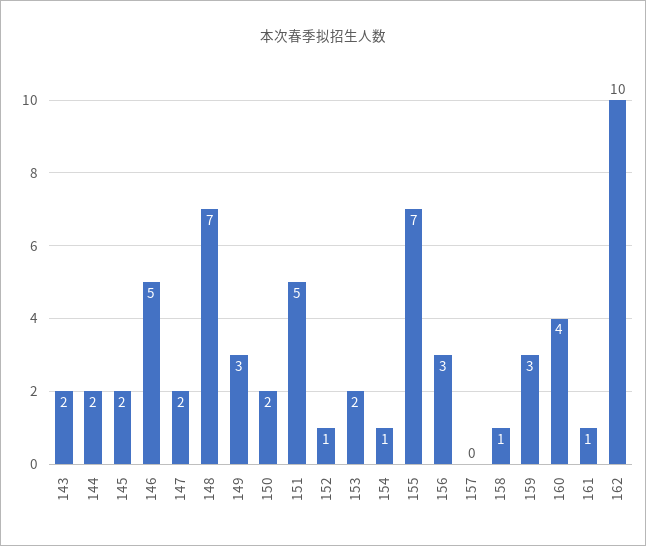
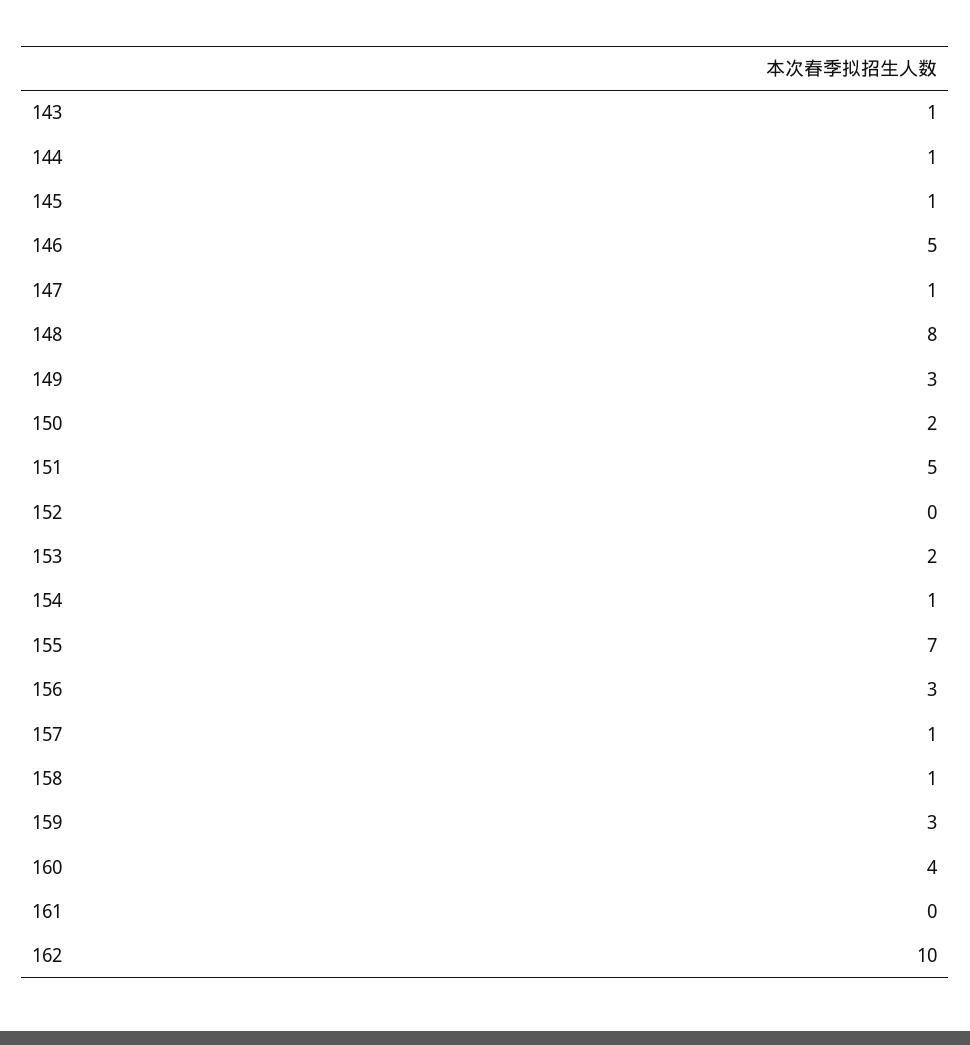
  {
-   "143": 2,
+   "143": 1,
-   "144": 2,
+   "144": 1,
-   "145": 2,
+   "145": 1,
    "146": 5,
-   "147": 2,
+   "147": 1,
-   "148": 7,
+   "148": 8,
    "149": 3,
    "150": 2,
    "151": 5,
-   "152": 1,
+   "152": 0,
    "153": 2,
    "154": 1,
    "155": 7,
    "156": 3,
-   "157": 0,
+   "157": 1,
    "158": 1,
    "159": 3,
    "160": 4,
-   "161": 1,
+   "161": 0,
    "162": 10
  }

